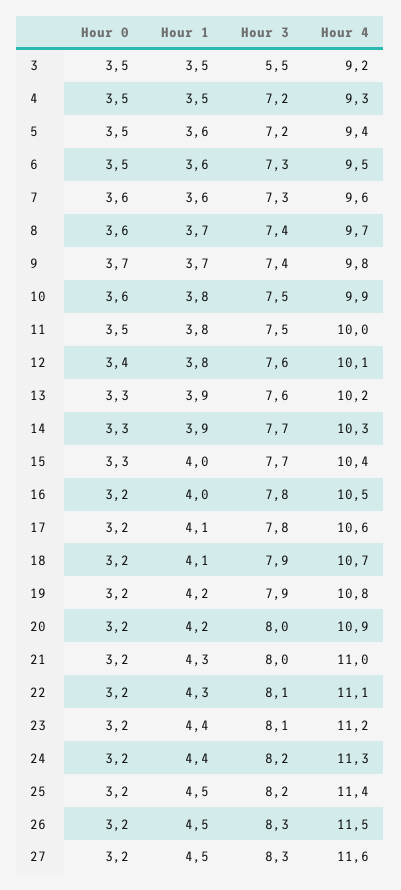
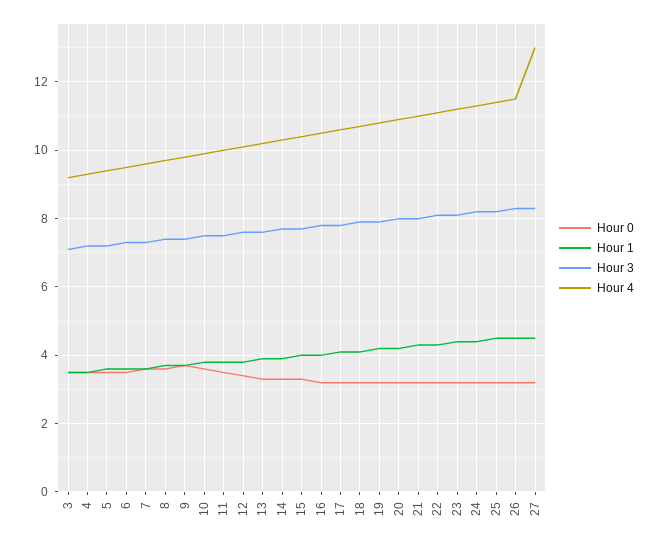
  {
    "Hour 0": {
      "3": 3.5,
      "4": 3.5,
      "5": 3.5,
      "6": 3.5,
      "7": 3.6,
      "8": 3.6,
      "9": 3.7,
      "10": 3.6,
      "11": 3.5,
      "12": 3.4,
      "13": 3.3,
      "14": 3.3,
      "15": 3.3,
      "16": 3.2,
      "17": 3.2,
      "18": 3.2,
      "19": 3.2,
      "20": 3.2,
      "21": 3.2,
      "22": 3.2,
      "23": 3.2,
      "24": 3.2,
      "25": 3.2,
      "26": 3.2,
      "27": 3.2
    },
    "Hour 1": {
      "3": 3.5,
      "4": 3.5,
      "5": 3.6,
      "6": 3.6,
      "7": 3.6,
      "8": 3.7,
      "9": 3.7,
      "10": 3.8,
      "11": 3.8,
      "12": 3.8,
      "13": 3.9,
      "14": 3.9,
      "15": 4,
      "16": 4,
      "17": 4.1,
      "18": 4.1,
      "19": 4.2,
      "20": 4.2,
      "21": 4.3,
      "22": 4.3,
      "23": 4.4,
      "24": 4.4,
      "25": 4.5,
      "26": 4.5,
      "27": 4.5
    },
    "Hour 3": {
-     "3": 5.5,
+     "3": 7,
      "4": 7.2,
      "5": 7.2,
      "6": 7.3,
      "7": 7.3,
      "8": 7.4,
      "9": 7.4,
      "10": 7.5,
      "11": 7.5,
      "12": 7.6,
      "13": 7.6,
      "14": 7.7,
      "15": 7.7,
      "16": 7.8,
      "17": 7.8,
      "18": 7.9,
      "19": 7.9,
      "20": 8,
      "21": 8,
      "22": 8.1,
      "23": 8.1,
      "24": 8.2,
      "25": 8.2,
      "26": 8.3,
      "27": 8.3
    },
    "Hour 4": {
      "3": 9.2,
      "4": 9.3,
      "5": 9.4,
      "6": 9.5,
      "7": 9.6,
      "8": 9.7,
      "9": 9.8,
      "10": 9.9,
      "11": 10,
      "12": 10.1,
      "13": 10.2,
      "14": 10.3,
      "15": 10.4,
      "16": 10.5,
      "17": 10.6,
      "18": 10.7,
      "19": 10.8,
      "20": 10.9,
      "21": 11,
      "22": 11.1,
      "23": 11.2,
      "24": 11.3,
      "25": 11.4,
      "26": 11.5,
-     "27": 11.6
+     "27": 13
    }
  }

